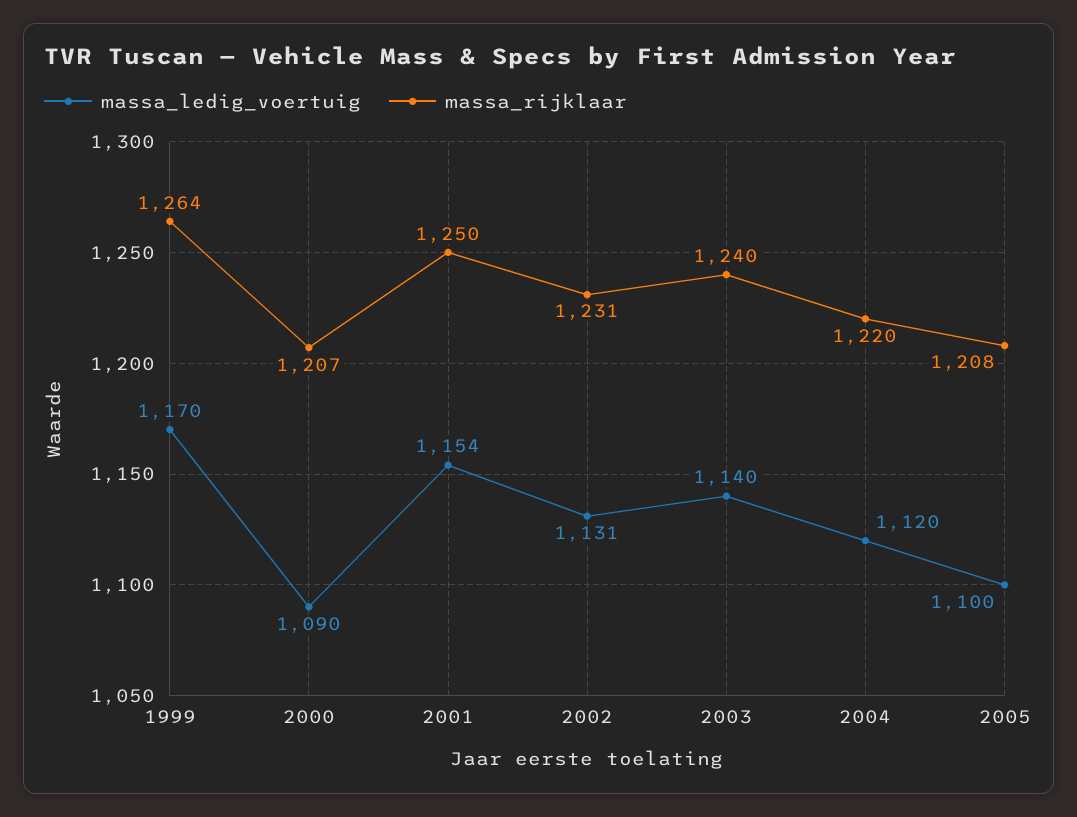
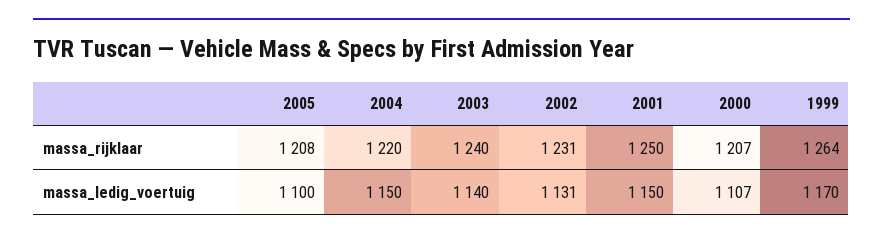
  {
    "massa_ledig_voertuig": {
      "1999": 1170,
-     "2000": 1090,
+     "2000": 1107,
-     "2001": 1154,
+     "2001": 1150,
      "2002": 1131,
      "2003": 1140,
-     "2004": 1120,
+     "2004": 1150,
      "2005": 1100
    },
    "massa_rijklaar": {
      "1999": 1264,
      "2000": 1207,
      "2001": 1250,
      "2002": 1231,
      "2003": 1240,
      "2004": 1220,
      "2005": 1208
    }
  }

